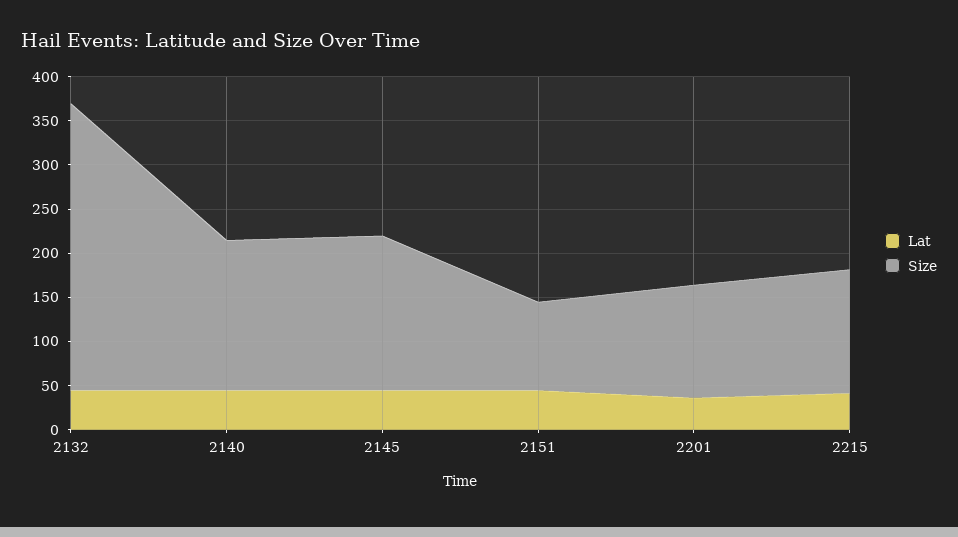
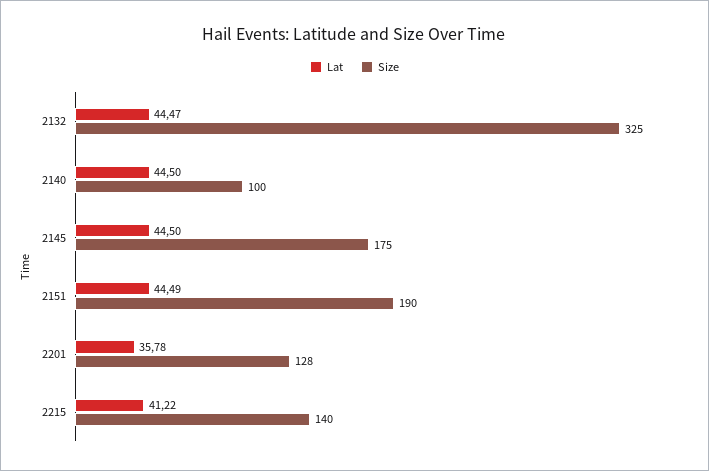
  {
    "Lat": {
      "2132": 44.47,
      "2140": 44.5,
      "2145": 44.5,
      "2151": 44.49,
      "2201": 35.78,
      "2215": 41.22
    },
    "Size": {
      "2132": 325,
-     "2140": 170,
+     "2140": 100,
      "2145": 175,
-     "2151": 100,
+     "2151": 190,
      "2201": 128,
      "2215": 140
    }
  }

